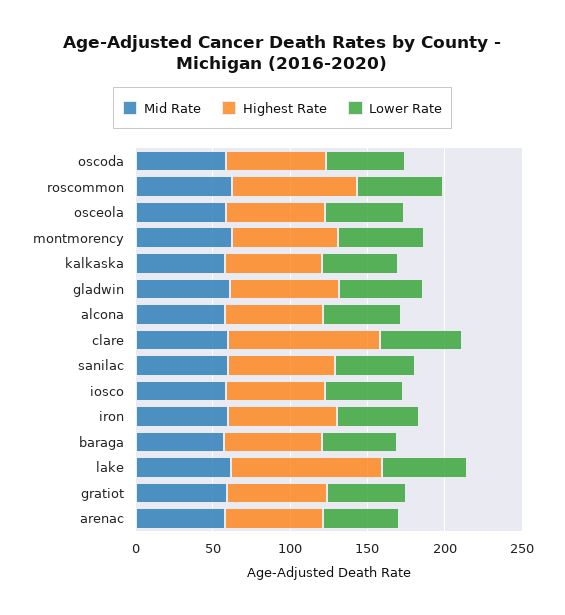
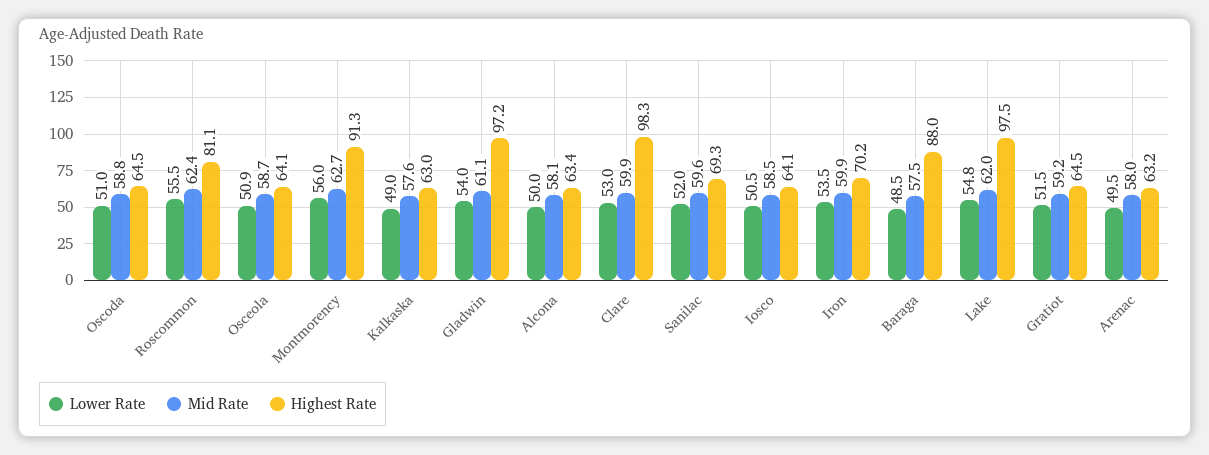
  {
    "Mid Rate": {
      "oscoda": 58.8,
      "roscommon": 62.4,
      "osceola": 58.7,
      "montmorency": 62.7,
      "kalkaska": 57.6,
      "gladwin": 61.1,
      "alcona": 58.1,
      "clare": 59.9,
      "sanilac": 59.6,
      "iosco": 58.5,
      "iron": 59.9,
      "baraga": 57.5,
      "lake": 62,
      "gratiot": 59.2,
      "arenac": 58
    },
    "Highest Rate": {
      "oscoda": 64.5,
      "roscommon": 81.1,
      "osceola": 64.1,
-     "montmorency": 70,
+     "montmorency": 91.3,
      "kalkaska": 63,
-     "gladwin": 70,
+     "gladwin": 97.2,
      "alcona": 63.4,
      "clare": 98.3,
      "sanilac": 69.3,
      "iosco": 64.1,
      "iron": 70.2,
-     "baraga": 60,
+     "baraga": 88,
      "lake": 97.5,
      "gratiot": 64.5,
      "arenac": 63.2
    },
    "Lower Rate": {
      "oscoda": 51,
      "roscommon": 55.5,
      "osceola": 50.9,
      "montmorency": 56,
      "kalkaska": 49,
      "gladwin": 54,
      "alcona": 50,
      "clare": 53,
      "sanilac": 52,
      "iosco": 50.5,
      "iron": 53.5,
      "baraga": 48.5,
      "lake": 54.8,
      "gratiot": 51.5,
      "arenac": 49.5
    }
  }

